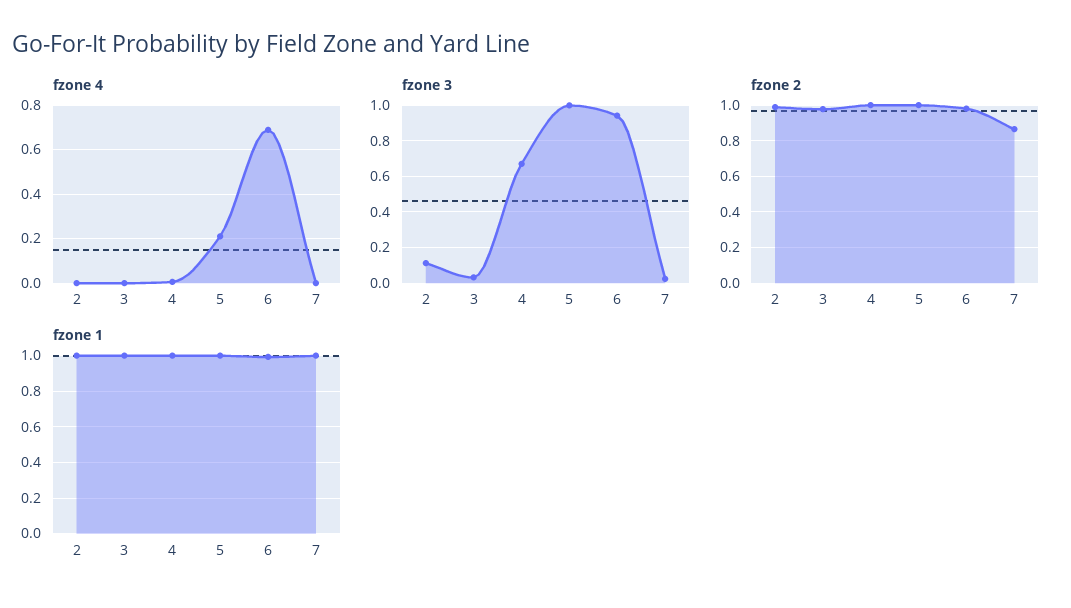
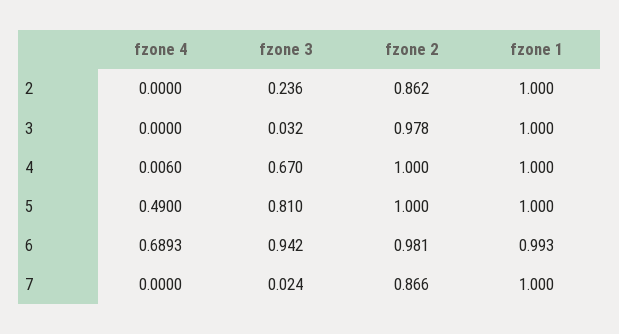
  {
    "fzone 4": {
      "2": 0,
      "3": 0,
      "4": 0.006,
-     "5": 0.2,
+     "5": 0.49,
      "6": 0.6893,
      "7": 0
    },
    "fzone 3": {
-     "2": 0.1,
+     "2": 0.236,
      "3": 0.032,
      "4": 0.67,
-     "5": 1,
+     "5": 0.81,
      "6": 0.942,
      "7": 0.024
    },
    "fzone 2": {
-     "2": 1,
+     "2": 0.862,
      "3": 0.978,
      "4": 1,
      "5": 1,
      "6": 0.981,
      "7": 0.866
    },
    "fzone 1": {
      "2": 1,
      "3": 1,
      "4": 1,
      "5": 1,
      "6": 0.993,
      "7": 1
    }
  }

